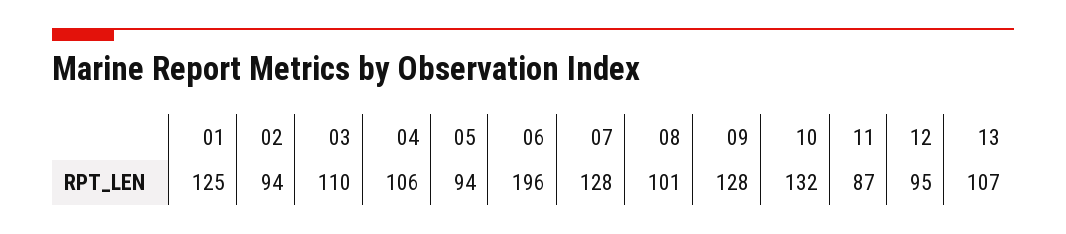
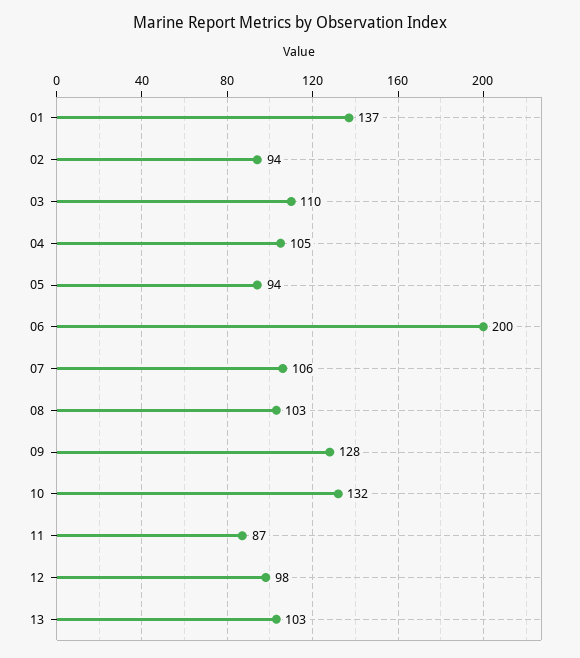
  {
-   "01": 125,
+   "01": 137,
    "02": 94,
    "03": 110,
-   "04": 106,
+   "04": 105,
    "05": 94,
-   "06": 196,
+   "06": 200,
-   "07": 128,
+   "07": 106,
-   "08": 101,
+   "08": 103,
    "09": 128,
    "10": 132,
    "11": 87,
-   "12": 95,
+   "12": 98,
-   "13": 107
+   "13": 103
  }

